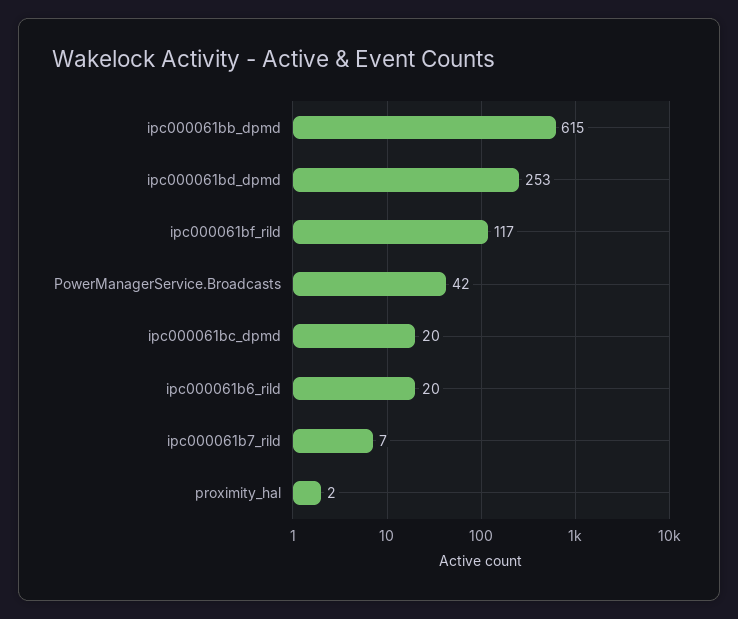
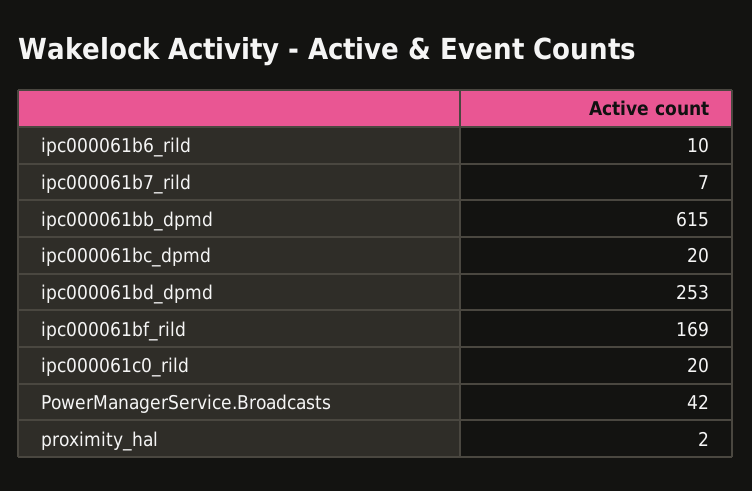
  {
    "ipc000061bb_dpmd": 615,
    "ipc000061bd_dpmd": 253,
-   "ipc000061bf_rild": 117,
+   "ipc000061bf_rild": 169,
    "PowerManagerService.Broadcasts": 42,
    "ipc000061bc_dpmd": 20,
-   "ipc000061b6_rild": 20,
+   "ipc000061b6_rild": 10,
    "ipc000061b7_rild": 7,
-   "proximity_hal": 2
+   "proximity_hal": 2,
+   "ipc000061c0_rild": 20
  }

